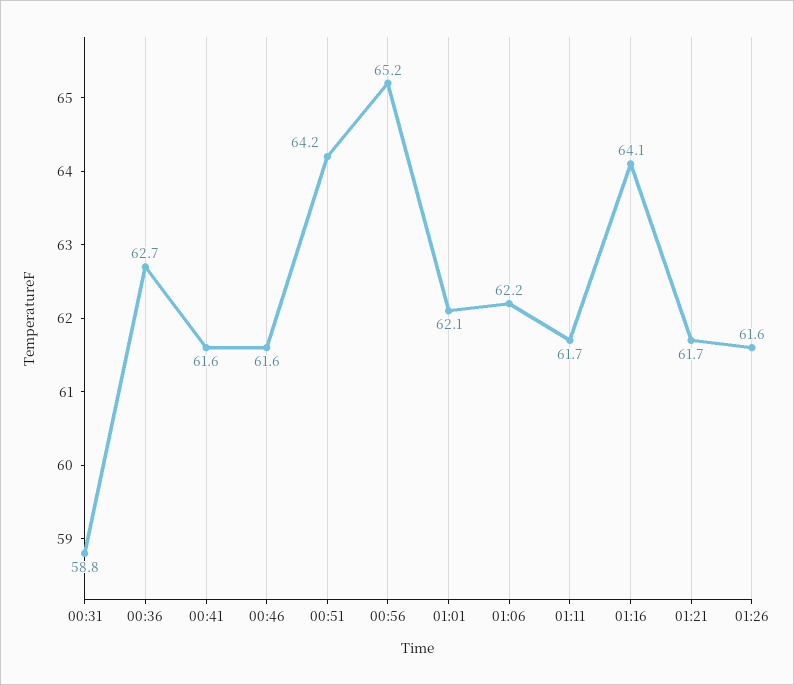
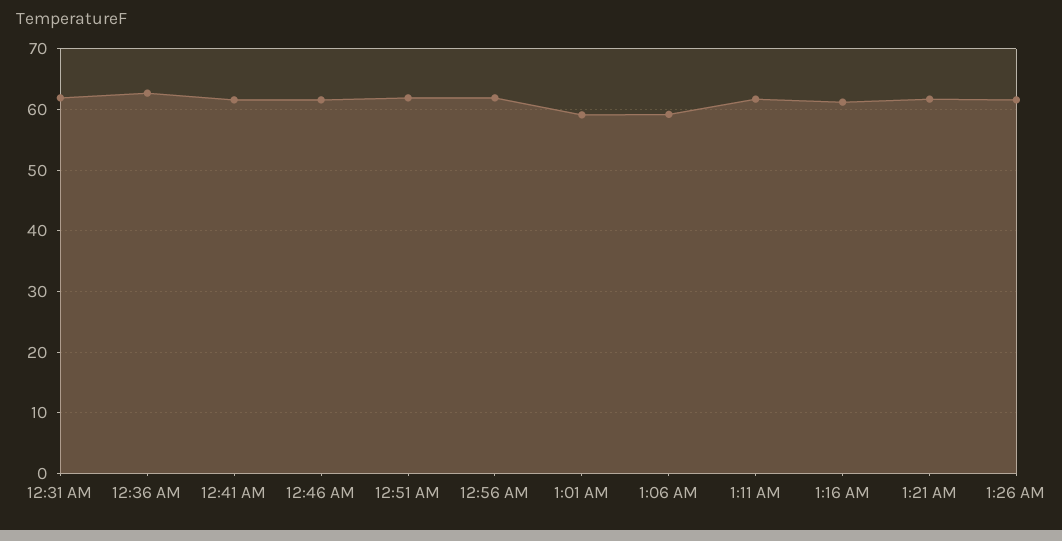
  {
-   "00:31": 58.8,
+   "00:31": 62,
    "00:36": 62.7,
    "00:41": 61.6,
    "00:46": 61.6,
-   "00:51": 64.2,
+   "00:51": 62,
-   "00:56": 65.2,
+   "00:56": 62,
-   "01:01": 62.1,
+   "01:01": 59,
-   "01:06": 62.2,
+   "01:06": 59,
    "01:11": 61.7,
-   "01:16": 64.1,
+   "01:16": 61,
    "01:21": 61.7,
    "01:26": 61.6
  }

